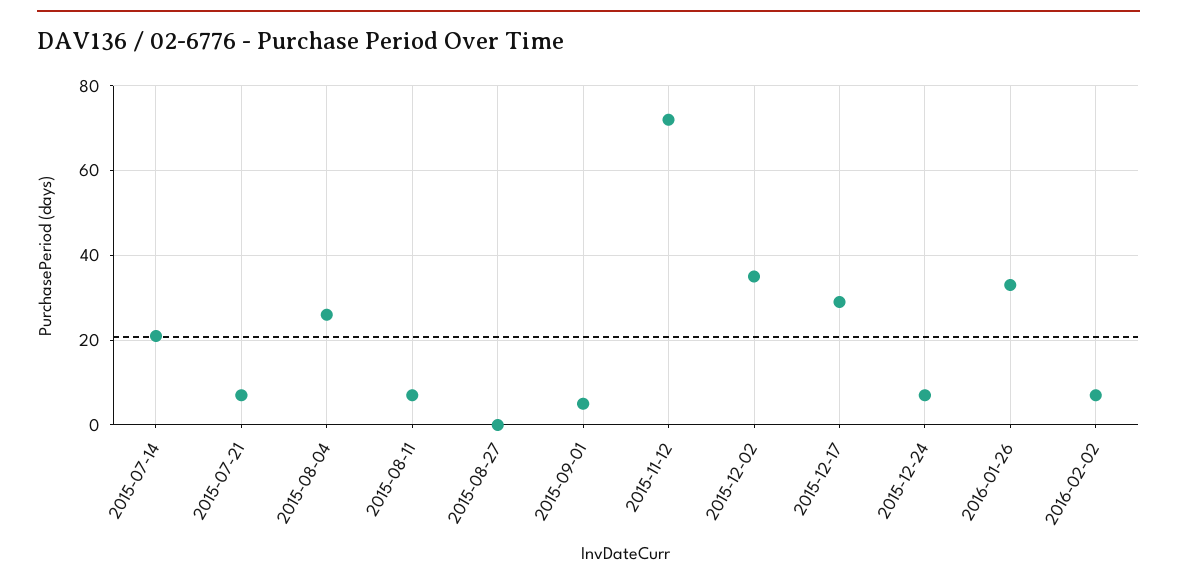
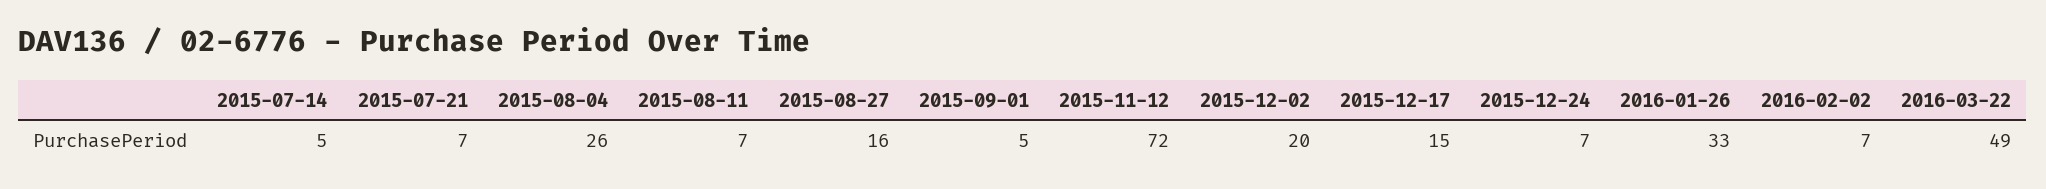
  {
-   "2015-07-14": 20,
+   "2015-07-14": 5,
    "2015-07-21": 7,
    "2015-08-04": 26,
    "2015-08-11": 7,
-   "2015-08-27": 0,
+   "2015-08-27": 16,
    "2015-09-01": 5,
    "2015-11-12": 72,
-   "2015-12-02": 35,
+   "2015-12-02": 20,
-   "2015-12-17": 30,
+   "2015-12-17": 15,
    "2015-12-24": 7,
    "2016-01-26": 33,
-   "2016-02-02": 7
+   "2016-02-02": 7,
+   "2016-03-22": 49
  }

